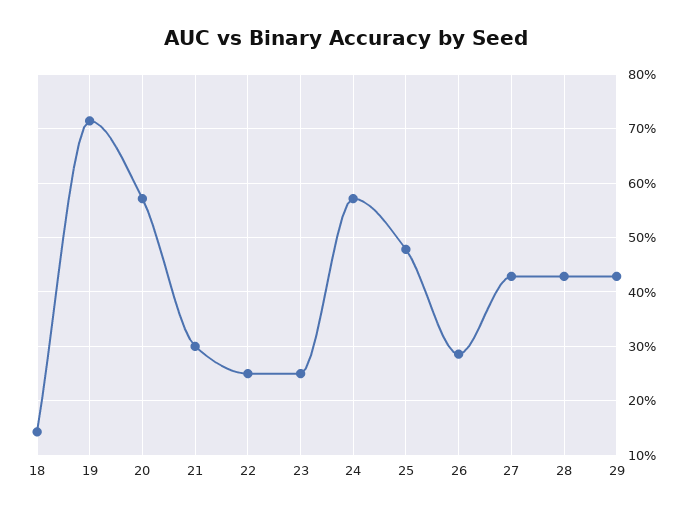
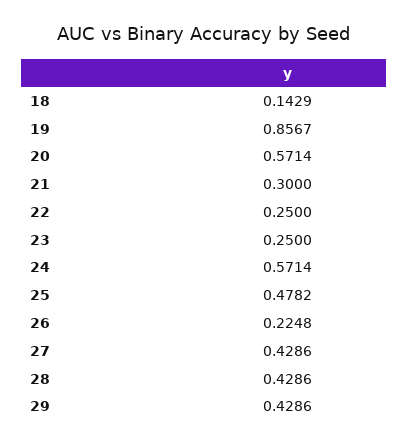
  {
    "18": 0.1429,
-   "19": 0.72,
+   "19": 0.8567,
    "20": 0.5714,
    "21": 0.3,
    "22": 0.25,
    "23": 0.25,
    "24": 0.5714,
    "25": 0.4782,
-   "26": 0.28,
+   "26": 0.2248,
    "27": 0.4286,
    "28": 0.4286,
    "29": 0.4286
  }

